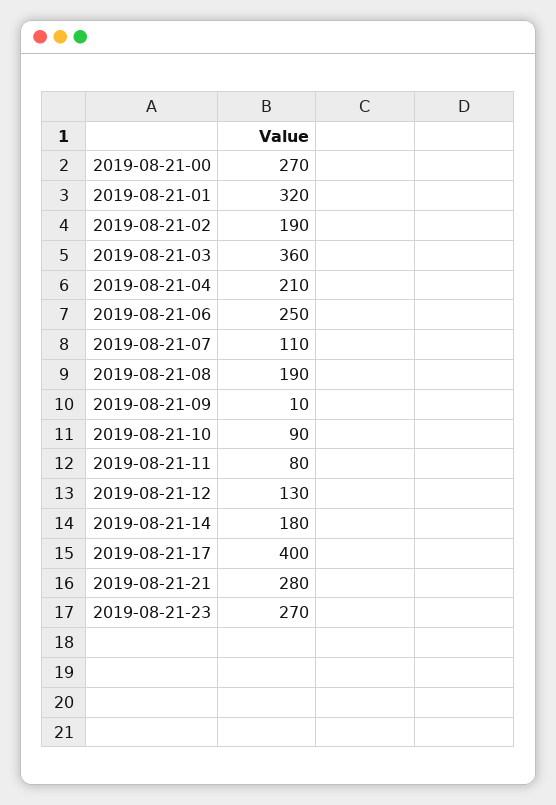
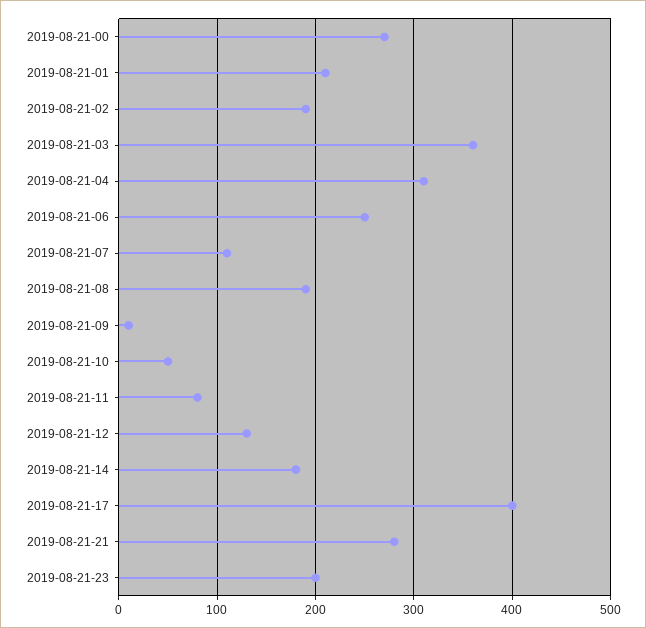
  {
    "2019-08-21-00": 270,
-   "2019-08-21-01": 320,
+   "2019-08-21-01": 210,
    "2019-08-21-02": 190,
    "2019-08-21-03": 360,
-   "2019-08-21-04": 210,
+   "2019-08-21-04": 310,
    "2019-08-21-06": 250,
    "2019-08-21-07": 110,
    "2019-08-21-08": 190,
    "2019-08-21-09": 10,
-   "2019-08-21-10": 90,
+   "2019-08-21-10": 50,
    "2019-08-21-11": 80,
    "2019-08-21-12": 130,
    "2019-08-21-14": 180,
    "2019-08-21-17": 400,
    "2019-08-21-21": 280,
-   "2019-08-21-23": 270
+   "2019-08-21-23": 200
  }

